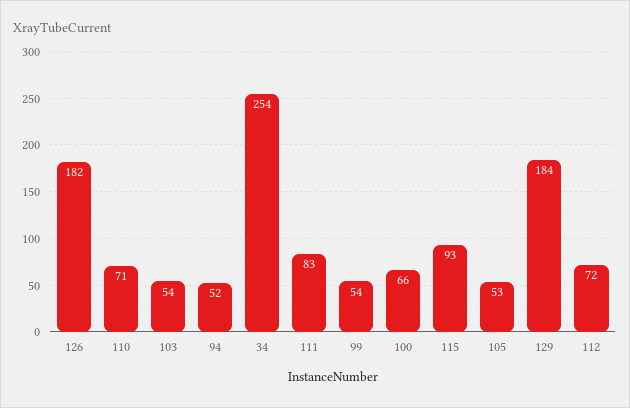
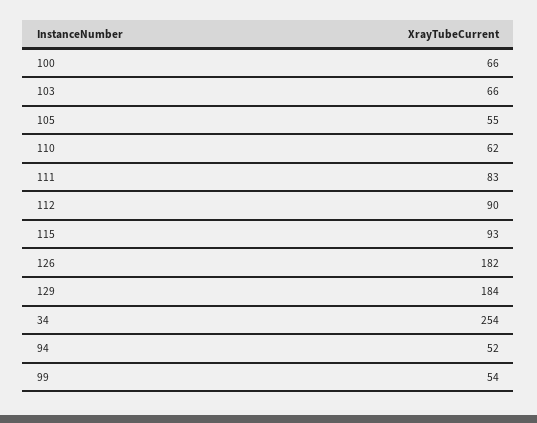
  {
    "126": 182,
-   "110": 71,
+   "110": 62,
-   "103": 54,
+   "103": 66,
    "94": 52,
    "34": 254,
    "111": 83,
    "99": 54,
    "100": 66,
    "115": 93,
-   "105": 53,
+   "105": 55,
    "129": 184,
-   "112": 72
+   "112": 90
  }

